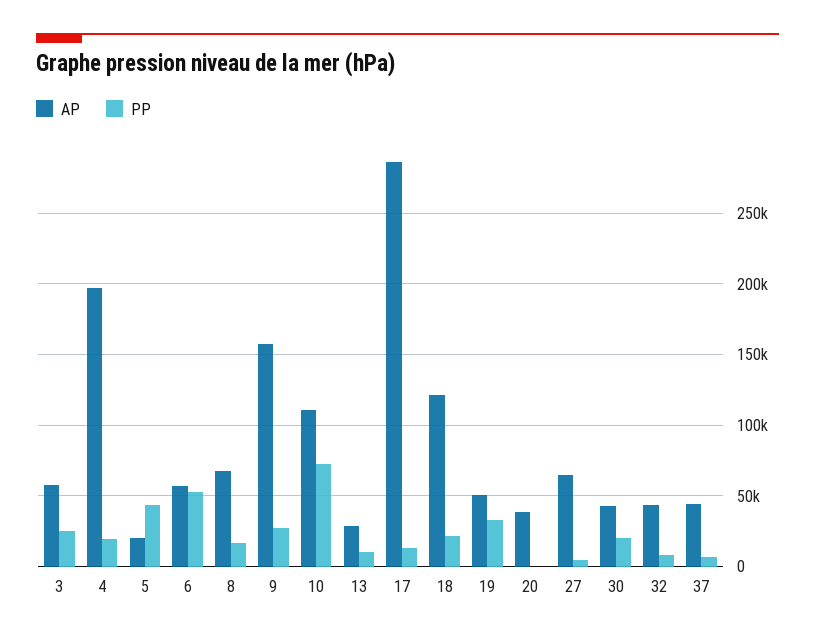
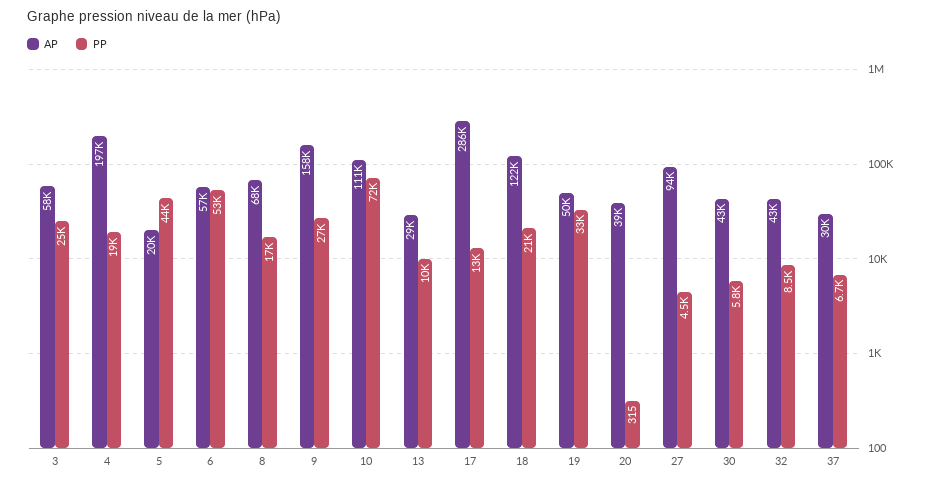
  {
    "AP": {
      "3": 58000,
      "4": 197000,
      "5": 20000,
      "6": 57000,
      "8": 68000,
      "9": 158000,
      "10": 111000,
      "13": 29000,
      "17": 286000,
      "18": 122000,
      "19": 50000,
      "20": 39000,
-     "27": 65000,
+     "27": 94000,
      "30": 43000,
      "32": 43000,
-     "37": 45000
+     "37": 30000
    },
    "PP": {
      "3": 25000,
      "4": 19000,
      "5": 44000,
      "6": 53000,
      "8": 17000,
      "9": 27000,
      "10": 72000,
      "13": 10000,
      "17": 13000,
      "18": 21000,
      "19": 33000,
      "20": 315,
      "27": 4500,
-     "30": 20000,
+     "30": 5800,
      "32": 8500,
      "37": 6700
    }
  }

